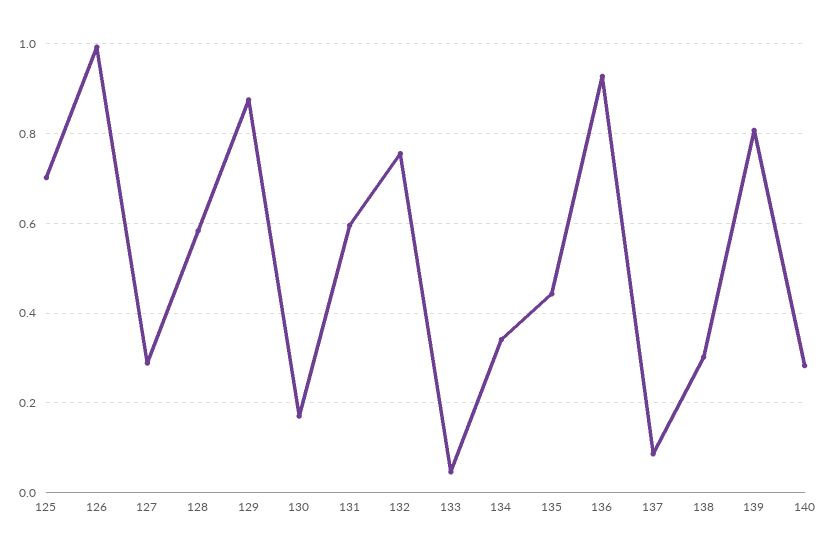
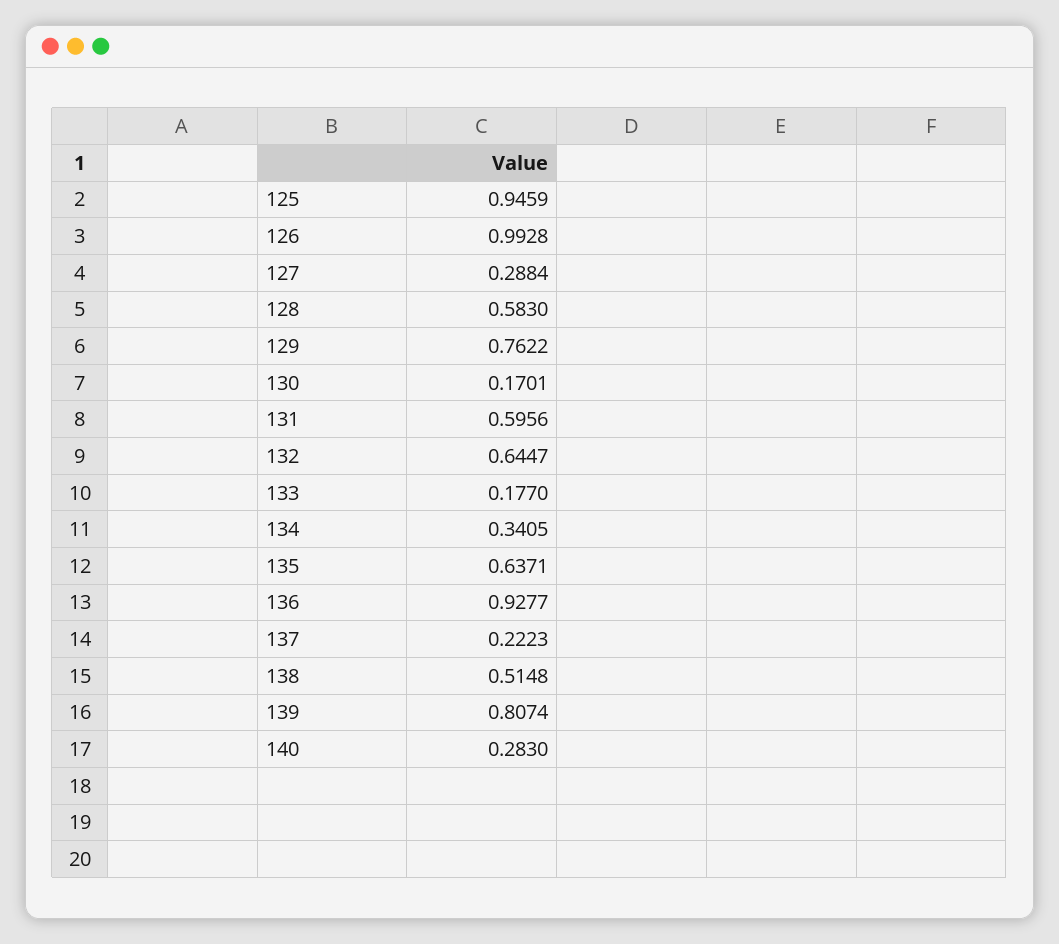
  {
-   "125": 0.7,
+   "125": 0.9459,
    "126": 0.9928,
    "127": 0.2884,
    "128": 0.583,
-   "129": 0.88,
+   "129": 0.7622,
    "130": 0.1701,
    "131": 0.5956,
-   "132": 0.76,
+   "132": 0.6447,
-   "133": 0.04,
+   "133": 0.177,
    "134": 0.3405,
-   "135": 0.44,
+   "135": 0.6371,
    "136": 0.9277,
-   "137": 0.08,
+   "137": 0.2223,
-   "138": 0.3,
+   "138": 0.5148,
    "139": 0.8074,
    "140": 0.283
  }

